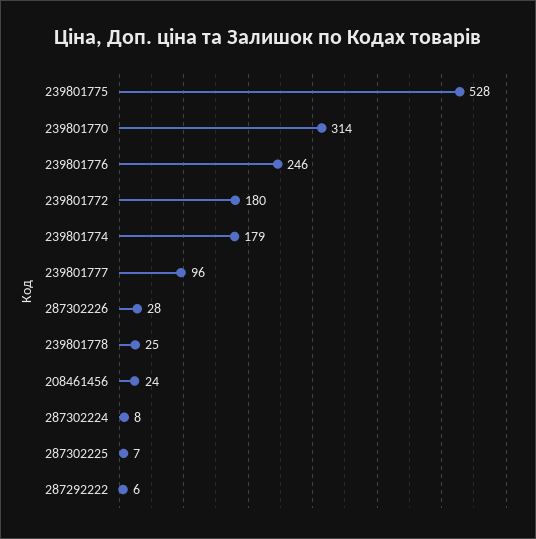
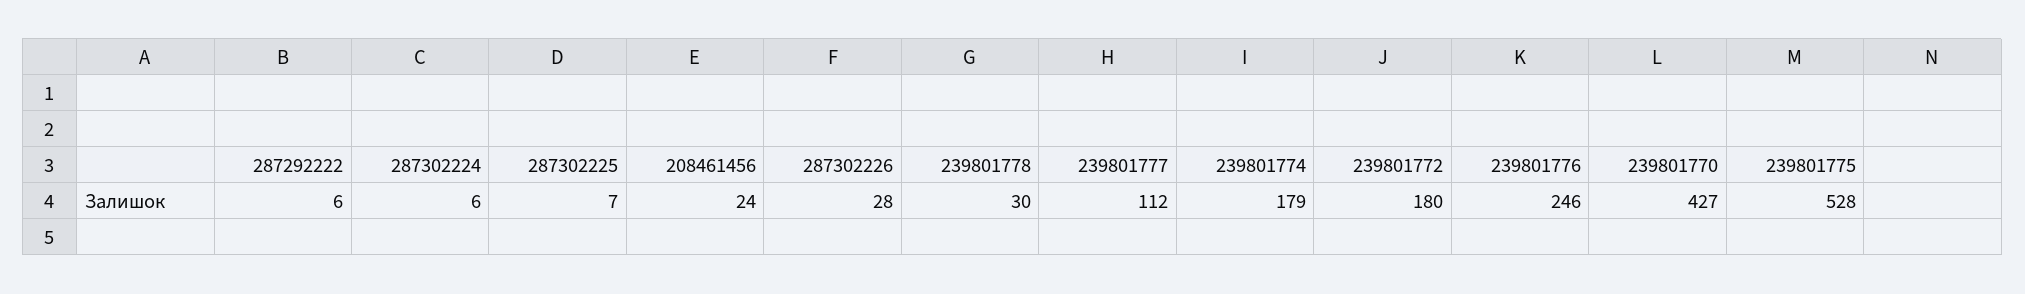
  {
    "239801775": 528,
-   "239801770": 314,
+   "239801770": 427,
    "239801776": 246,
    "239801772": 180,
    "239801774": 179,
-   "239801777": 96,
+   "239801777": 112,
    "287302226": 28,
-   "239801778": 25,
+   "239801778": 30,
    "208461456": 24,
-   "287302224": 8,
+   "287302224": 6,
    "287302225": 7,
    "287292222": 6
  }

